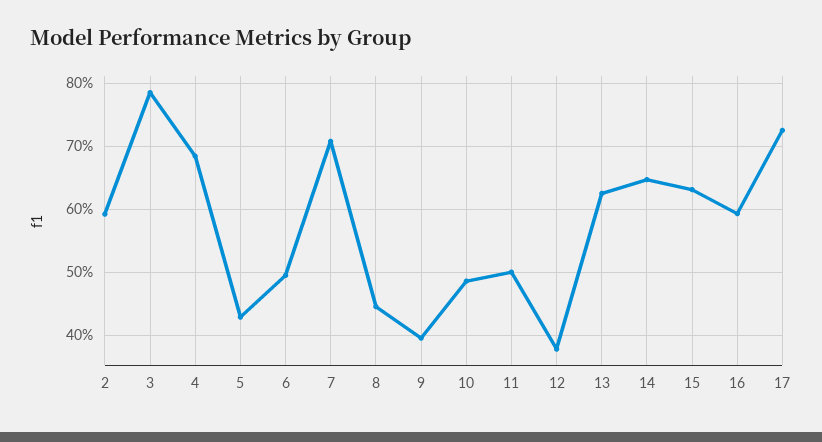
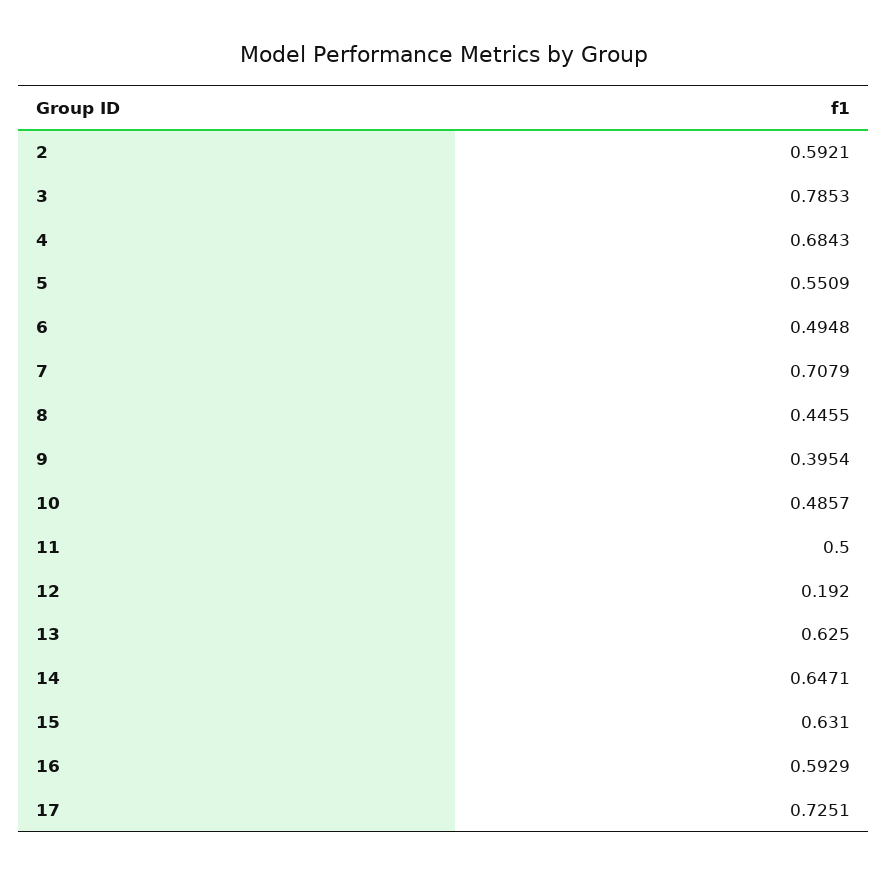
  {
    "2": 0.5921,
    "3": 0.7853,
    "4": 0.6843,
-   "5": 0.43,
+   "5": 0.5509,
    "6": 0.4948,
    "7": 0.7079,
    "8": 0.4455,
    "9": 0.3954,
    "10": 0.4857,
    "11": 0.5,
-   "12": 0.38,
+   "12": 0.192,
    "13": 0.625,
    "14": 0.6471,
    "15": 0.631,
    "16": 0.5929,
    "17": 0.7251
  }

